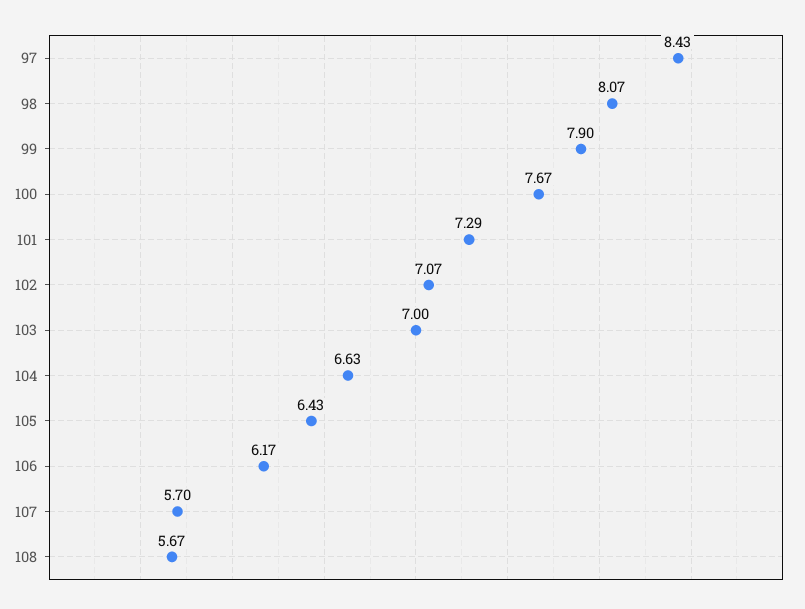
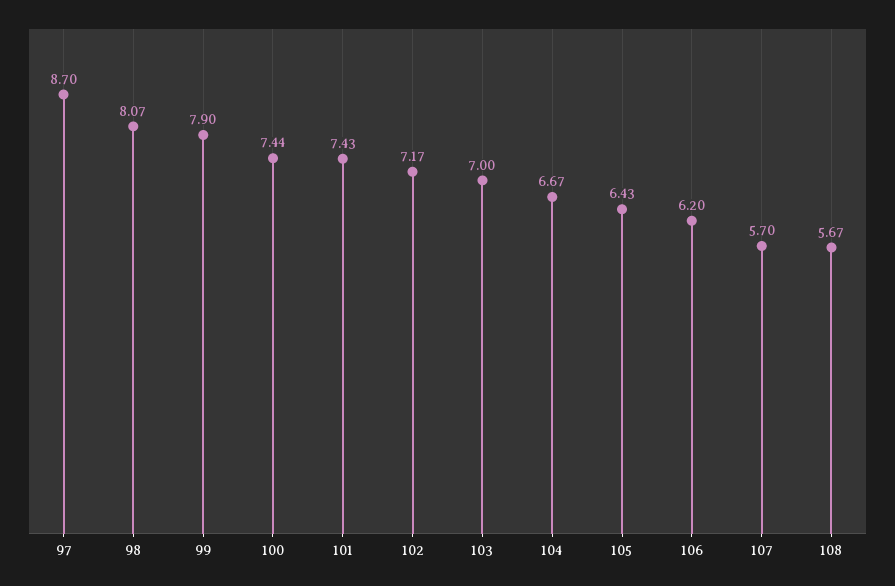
  {
-   "97": 8.43,
+   "97": 8.7,
    "98": 8.07,
    "99": 7.9,
-   "100": 7.67,
+   "100": 7.44,
-   "101": 7.29,
+   "101": 7.43,
-   "102": 7.07,
+   "102": 7.17,
    "103": 7,
-   "104": 6.63,
+   "104": 6.67,
    "105": 6.43,
-   "106": 6.17,
+   "106": 6.2,
    "107": 5.7,
    "108": 5.67
  }

